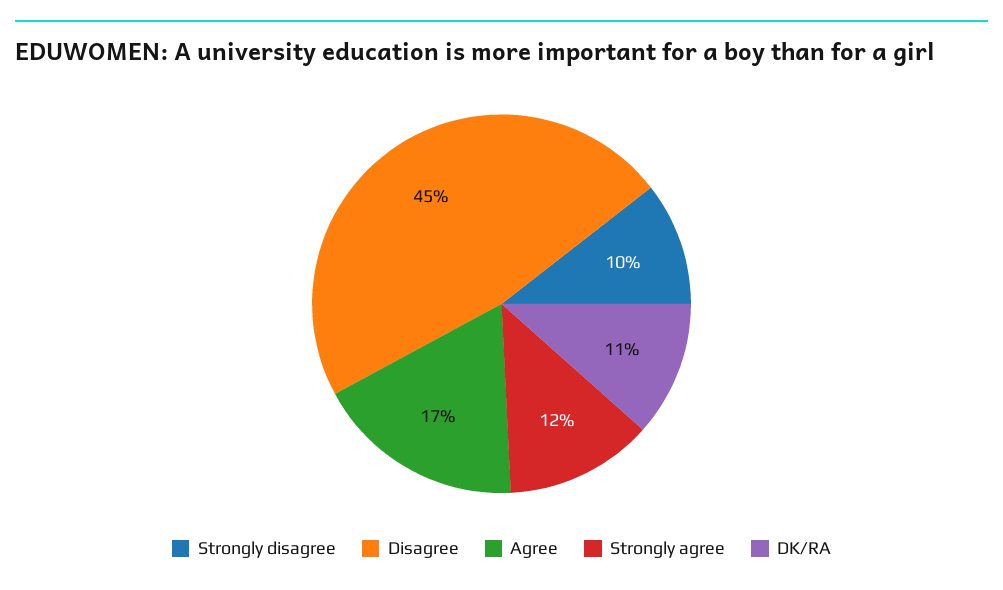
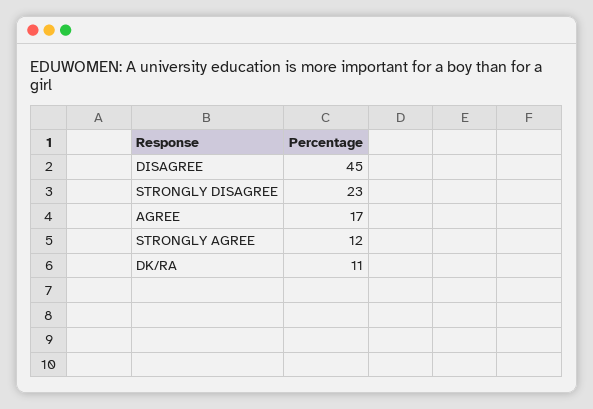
  {
-   "Strongly disagree": 10,
+   "Strongly disagree": 23,
    "Disagree": 45,
    "Agree": 17,
    "Strongly agree": 12,
    "DK/RA": 11
  }

